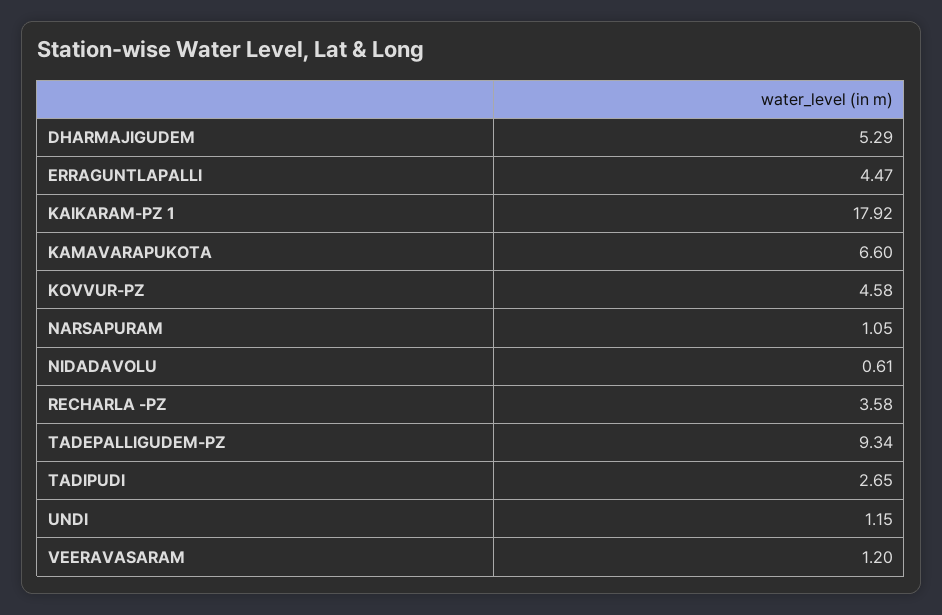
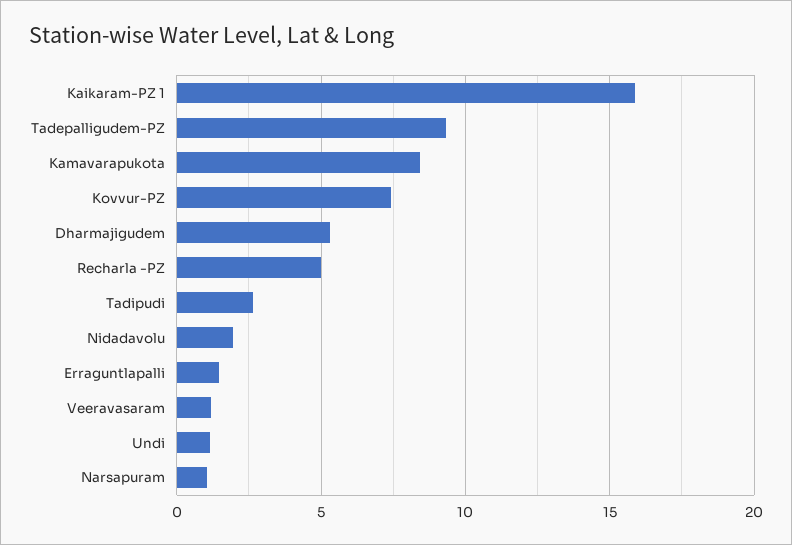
  {
    "DHARMAJIGUDEM": 5.29,
-   "ERRAGUNTLAPALLI": 4.47,
+   "ERRAGUNTLAPALLI": 1.5,
-   "KAIKARAM-PZ 1": 17.92,
+   "KAIKARAM-PZ 1": 16,
-   "KAMAVARAPUKOTA": 6.6,
+   "KAMAVARAPUKOTA": 8.5,
-   "KOVVUR-PZ": 4.58,
+   "KOVVUR-PZ": 7.5,
    "NARSAPURAM": 1.05,
-   "NIDADAVOLU": 0.61,
+   "NIDADAVOLU": 2,
-   "RECHARLA -PZ": 3.58,
+   "RECHARLA -PZ": 5,
    "TADEPALLIGUDEM-PZ": 9.34,
    "TADIPUDI": 2.65,
    "UNDI": 1.15,
    "VEERAVASARAM": 1.2
  }

